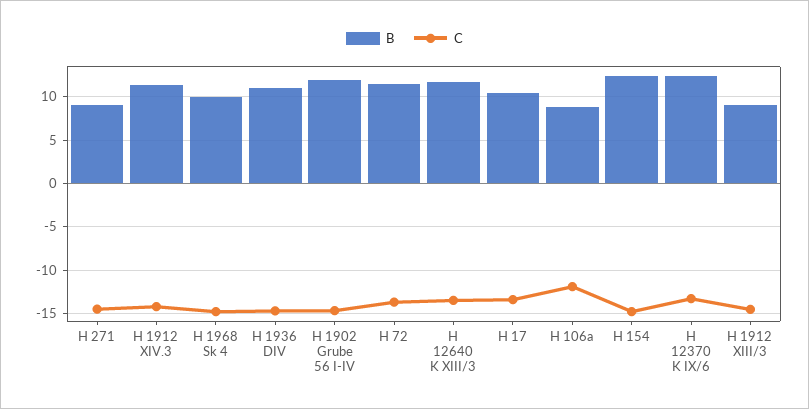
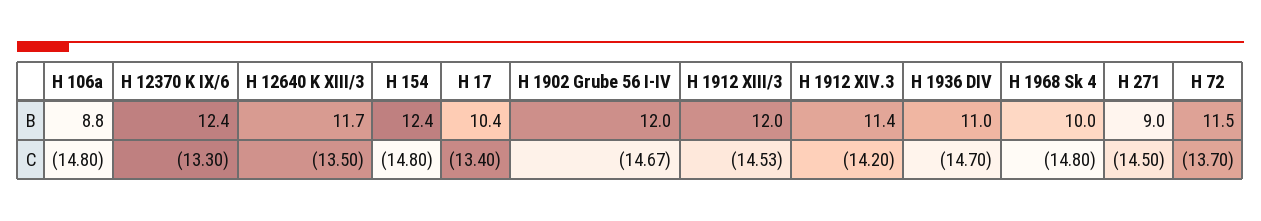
  {
    "B": {
      "H 271": 9,
      "H 1912 XIV.3": 11.4,
      "H 1968 Sk 4": 10,
      "H 1936 DIV": 11,
      "H 1902 Grube 56 I-IV": 12,
      "H 72": 11.5,
      "H 12640 K XIII/3": 11.7,
      "H 17": 10.4,
      "H 106a": 8.8,
      "H 154": 12.4,
      "H 12370 K IX/6": 12.4,
-     "H 1912 XIII/3": 9
+     "H 1912 XIII/3": 12
    },
    "C": {
      "H 271": -14.5,
      "H 1912 XIV.3": -14.2,
      "H 1968 Sk 4": -14.8,
      "H 1936 DIV": -14.7,
      "H 1902 Grube 56 I-IV": -14.67,
      "H 72": -13.7,
      "H 12640 K XIII/3": -13.5,
      "H 17": -13.4,
-     "H 106a": -12,
+     "H 106a": -14.8,
      "H 154": -14.8,
      "H 12370 K IX/6": -13.3,
      "H 1912 XIII/3": -14.53
    }
  }

